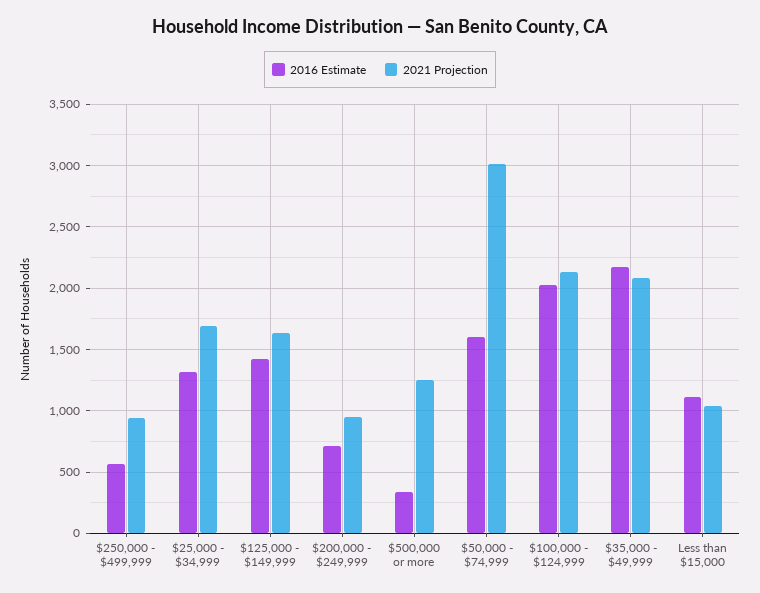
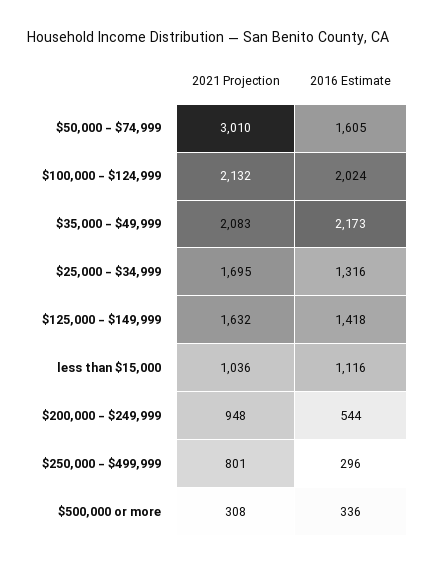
  {
    "2016 Estimate": {
-     "$250,000 - $499,999": 550,
+     "$250,000 - $499,999": 296,
      "$25,000 - $34,999": 1316,
      "$125,000 - $149,999": 1418,
-     "$200,000 - $249,999": 700,
+     "$200,000 - $249,999": 544,
      "$500,000 or more": 336,
      "$50,000 - $74,999": 1605,
      "$100,000 - $124,999": 2024,
      "$35,000 - $49,999": 2173,
      "Less than $15,000": 1116
    },
    "2021 Projection": {
-     "$250,000 - $499,999": 950,
+     "$250,000 - $499,999": 801,
      "$25,000 - $34,999": 1695,
      "$125,000 - $149,999": 1632,
      "$200,000 - $249,999": 948,
-     "$500,000 or more": 1250,
+     "$500,000 or more": 308,
      "$50,000 - $74,999": 3010,
      "$100,000 - $124,999": 2132,
      "$35,000 - $49,999": 2083,
      "Less than $15,000": 1036
    }
  }

